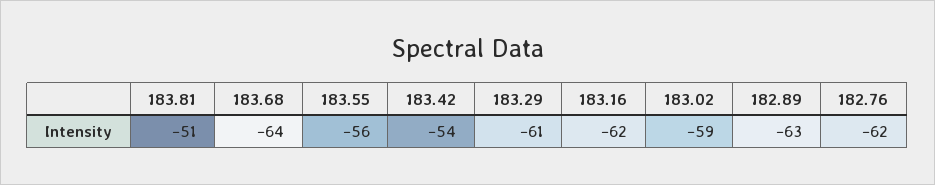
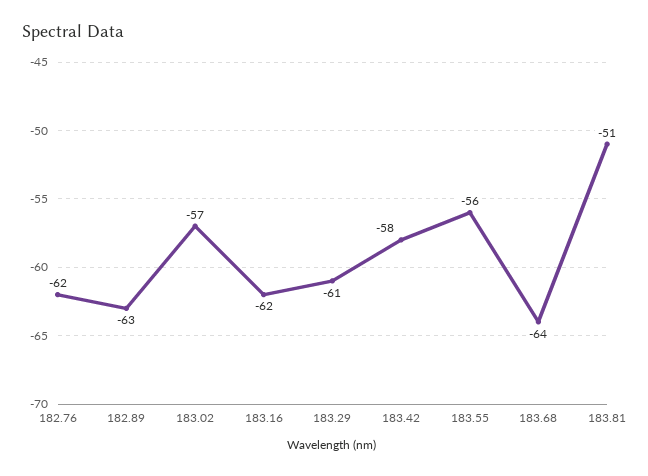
  {
    "183.81": -51,
    "183.68": -64,
    "183.55": -56,
-   "183.42": -54,
+   "183.42": -58,
    "183.29": -61,
    "183.16": -62,
-   "183.02": -59,
+   "183.02": -57,
    "182.89": -63,
    "182.76": -62
  }

